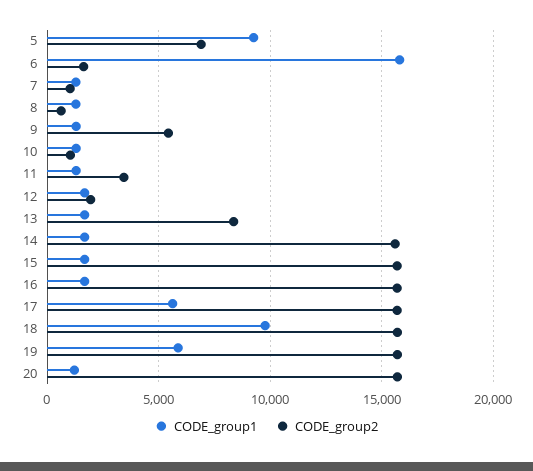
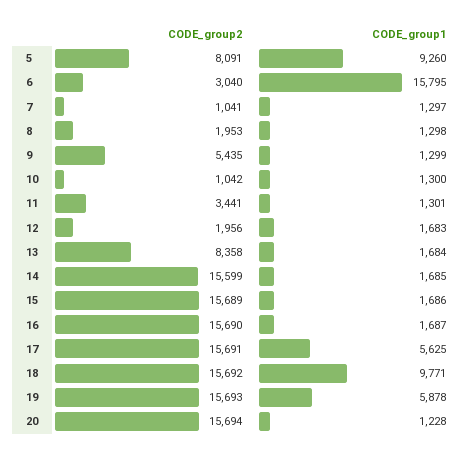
  {
    "CODE_group1": {
      "5": 9260,
      "6": 15795,
      "7": 1297,
      "8": 1298,
      "9": 1299,
      "10": 1300,
      "11": 1301,
      "12": 1683,
      "13": 1684,
      "14": 1685,
      "15": 1686,
      "16": 1687,
      "17": 5625,
      "18": 9771,
      "19": 5878,
      "20": 1228
    },
    "CODE_group2": {
-     "5": 7000,
+     "5": 8091,
-     "6": 1500,
+     "6": 3040,
      "7": 1041,
-     "8": 500,
+     "8": 1953,
      "9": 5435,
      "10": 1042,
      "11": 3441,
      "12": 1956,
      "13": 8358,
      "14": 15599,
      "15": 15689,
      "16": 15690,
      "17": 15691,
      "18": 15692,
      "19": 15693,
      "20": 15694
    }
  }

